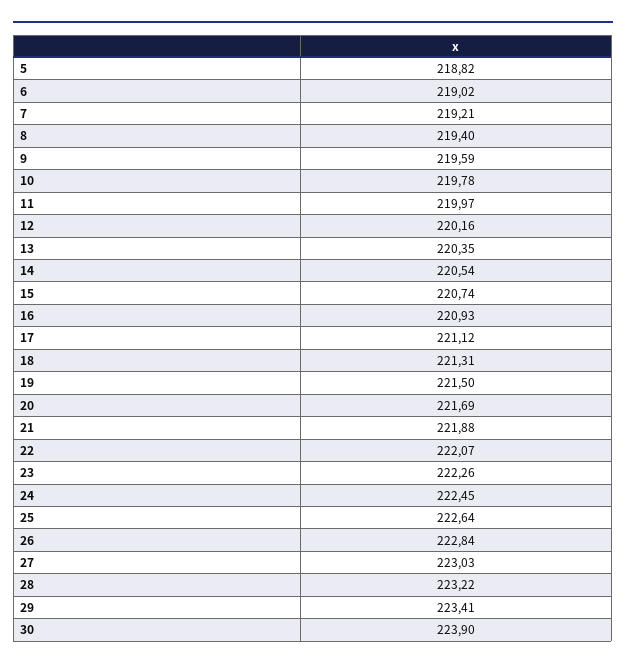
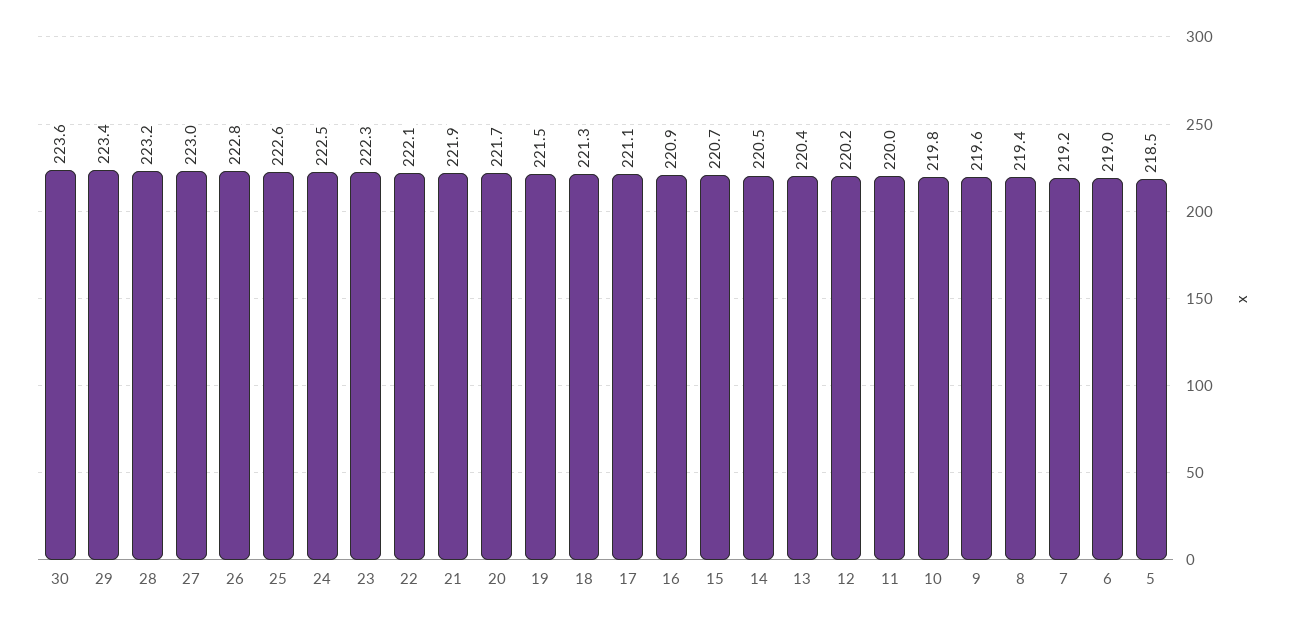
  {
-   "5": 218.82,
+   "5": 218.5,
    "6": 219.02,
    "7": 219.21,
    "8": 219.4,
    "9": 219.59,
    "10": 219.78,
    "11": 219.97,
    "12": 220.16,
    "13": 220.35,
    "14": 220.54,
    "15": 220.74,
    "16": 220.93,
    "17": 221.12,
    "18": 221.31,
    "19": 221.5,
    "20": 221.69,
    "21": 221.88,
    "22": 222.07,
    "23": 222.26,
    "24": 222.45,
    "25": 222.64,
    "26": 222.84,
    "27": 223.03,
    "28": 223.22,
    "29": 223.41,
-   "30": 223.9
+   "30": 223.6
  }

